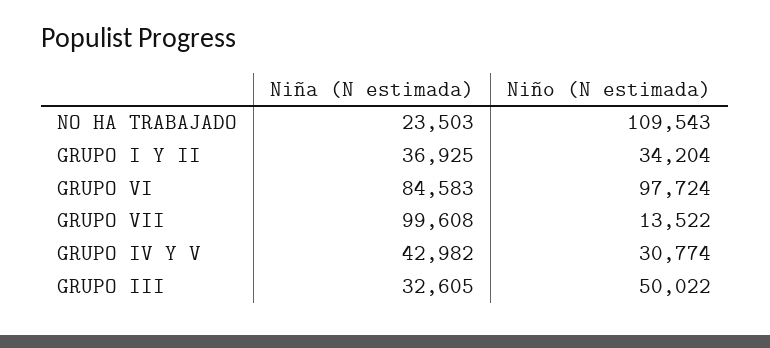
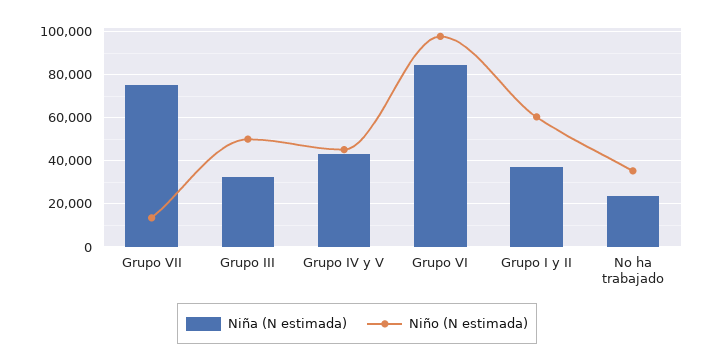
  {
    "Niña (N estimada)": {
      "NO HA TRABAJADO": 23503,
      "GRUPO I Y II": 36925,
      "GRUPO VI": 84583,
-     "GRUPO VII": 99608,
+     "GRUPO VII": 75000,
      "GRUPO IV Y V": 42982,
      "GRUPO III": 32605
    },
    "Niño (N estimada)": {
-     "NO HA TRABAJADO": 109543,
+     "NO HA TRABAJADO": 35000,
-     "GRUPO I Y II": 34204,
+     "GRUPO I Y II": 60000,
      "GRUPO VI": 97724,
      "GRUPO VII": 13522,
-     "GRUPO IV Y V": 30774,
+     "GRUPO IV Y V": 45000,
      "GRUPO III": 50022
    }
  }

